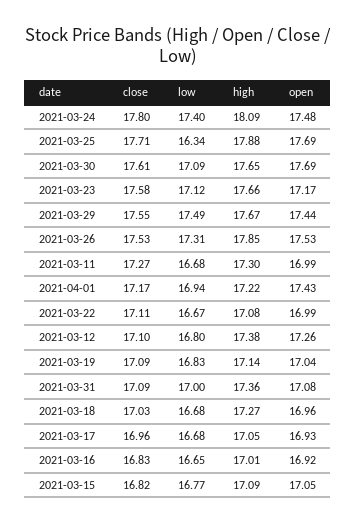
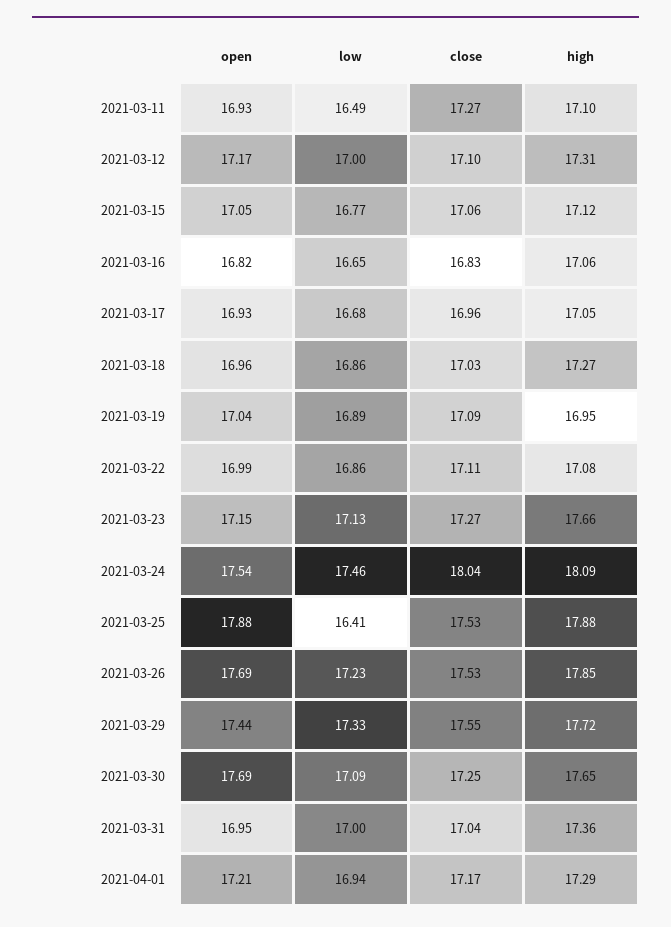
  {
    "close": {
-     "2021-03-24": 17.8,
+     "2021-03-24": 18.04,
-     "2021-03-25": 17.71,
+     "2021-03-25": 17.53,
-     "2021-03-30": 17.61,
+     "2021-03-30": 17.25,
-     "2021-03-23": 17.58,
+     "2021-03-23": 17.27,
      "2021-03-29": 17.55,
      "2021-03-26": 17.53,
      "2021-03-11": 17.27,
      "2021-04-01": 17.17,
      "2021-03-22": 17.11,
      "2021-03-12": 17.1,
      "2021-03-19": 17.09,
-     "2021-03-31": 17.09,
+     "2021-03-31": 17.04,
      "2021-03-18": 17.03,
      "2021-03-17": 16.96,
      "2021-03-16": 16.83,
-     "2021-03-15": 16.82
+     "2021-03-15": 17.06
    },
    "low": {
-     "2021-03-24": 17.4,
+     "2021-03-24": 17.46,
-     "2021-03-25": 16.34,
+     "2021-03-25": 16.41,
      "2021-03-30": 17.09,
-     "2021-03-23": 17.12,
+     "2021-03-23": 17.13,
-     "2021-03-29": 17.49,
+     "2021-03-29": 17.33,
-     "2021-03-26": 17.31,
+     "2021-03-26": 17.23,
-     "2021-03-11": 16.68,
+     "2021-03-11": 16.49,
      "2021-04-01": 16.94,
-     "2021-03-22": 16.67,
+     "2021-03-22": 16.86,
-     "2021-03-12": 16.8,
+     "2021-03-12": 17,
-     "2021-03-19": 16.83,
+     "2021-03-19": 16.89,
      "2021-03-31": 17,
-     "2021-03-18": 16.68,
+     "2021-03-18": 16.86,
      "2021-03-17": 16.68,
      "2021-03-16": 16.65,
      "2021-03-15": 16.77
    },
    "high": {
      "2021-03-24": 18.09,
      "2021-03-25": 17.88,
      "2021-03-30": 17.65,
      "2021-03-23": 17.66,
-     "2021-03-29": 17.67,
+     "2021-03-29": 17.72,
      "2021-03-26": 17.85,
-     "2021-03-11": 17.3,
+     "2021-03-11": 17.1,
-     "2021-04-01": 17.22,
+     "2021-04-01": 17.29,
      "2021-03-22": 17.08,
-     "2021-03-12": 17.38,
+     "2021-03-12": 17.31,
-     "2021-03-19": 17.14,
+     "2021-03-19": 16.95,
      "2021-03-31": 17.36,
      "2021-03-18": 17.27,
      "2021-03-17": 17.05,
-     "2021-03-16": 17.01,
+     "2021-03-16": 17.06,
-     "2021-03-15": 17.09
+     "2021-03-15": 17.12
    },
    "open": {
-     "2021-03-24": 17.48,
+     "2021-03-24": 17.54,
-     "2021-03-25": 17.69,
+     "2021-03-25": 17.88,
      "2021-03-30": 17.69,
-     "2021-03-23": 17.17,
+     "2021-03-23": 17.15,
      "2021-03-29": 17.44,
-     "2021-03-26": 17.53,
+     "2021-03-26": 17.69,
-     "2021-03-11": 16.99,
+     "2021-03-11": 16.93,
-     "2021-04-01": 17.43,
+     "2021-04-01": 17.21,
      "2021-03-22": 16.99,
-     "2021-03-12": 17.26,
+     "2021-03-12": 17.17,
      "2021-03-19": 17.04,
-     "2021-03-31": 17.08,
+     "2021-03-31": 16.95,
      "2021-03-18": 16.96,
      "2021-03-17": 16.93,
-     "2021-03-16": 16.92,
+     "2021-03-16": 16.82,
      "2021-03-15": 17.05
    }
  }

